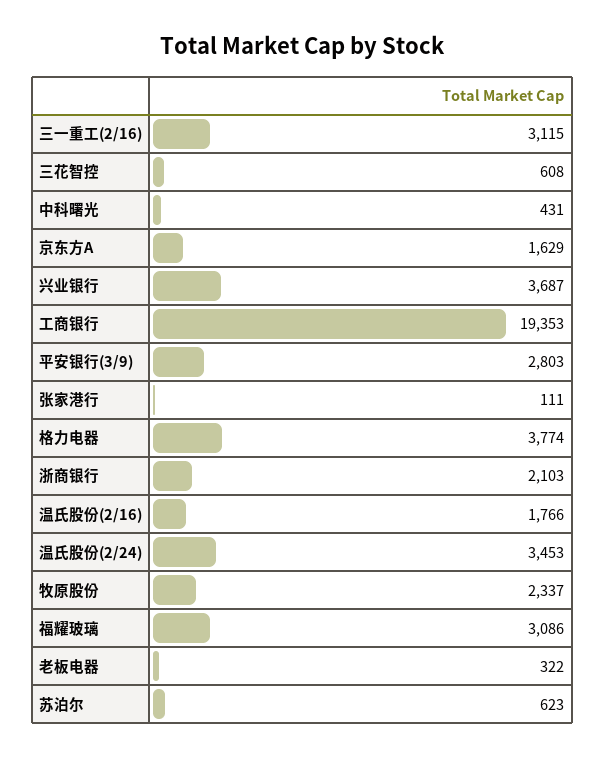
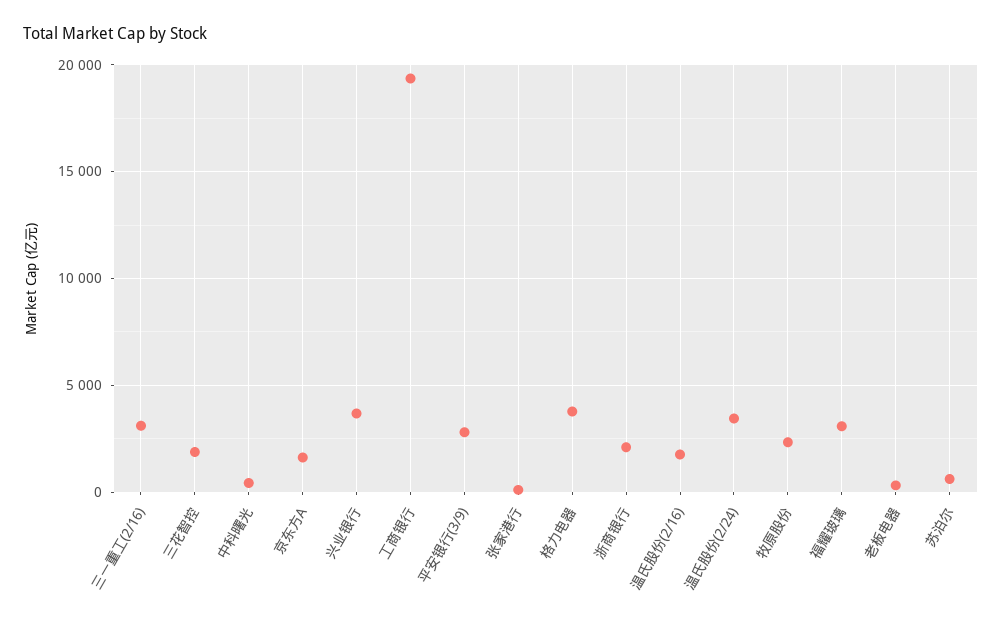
  {
    "三一重工(2/16)": 3115,
-   "三花智控": 608,
+   "三花智控": 2000,
    "中科曙光": 431,
    "京东方A": 1629,
    "兴业银行": 3687,
    "工商银行": 19353,
    "平安银行(3/9)": 2803,
    "张家港行": 111,
    "格力电器": 3774,
    "浙商银行": 2103,
    "温氏股份(2/16)": 1766,
    "温氏股份(2/24)": 3453,
    "牧原股份": 2337,
    "福耀玻璃": 3086,
    "老板电器": 322,
    "苏泊尔": 623
  }

